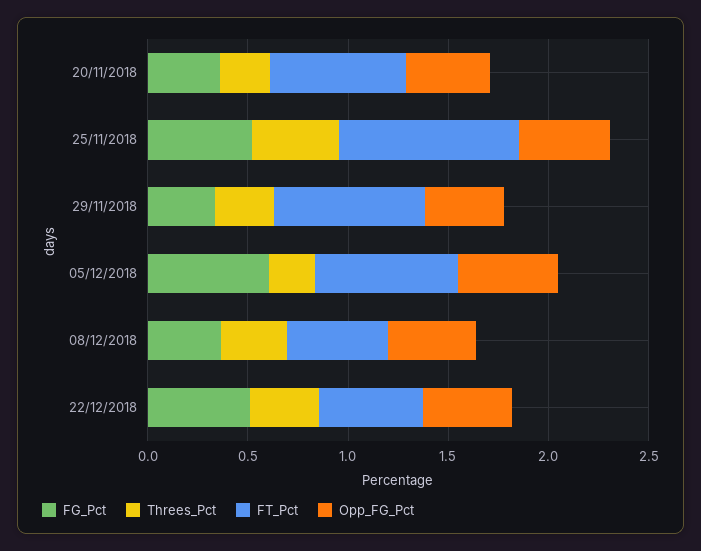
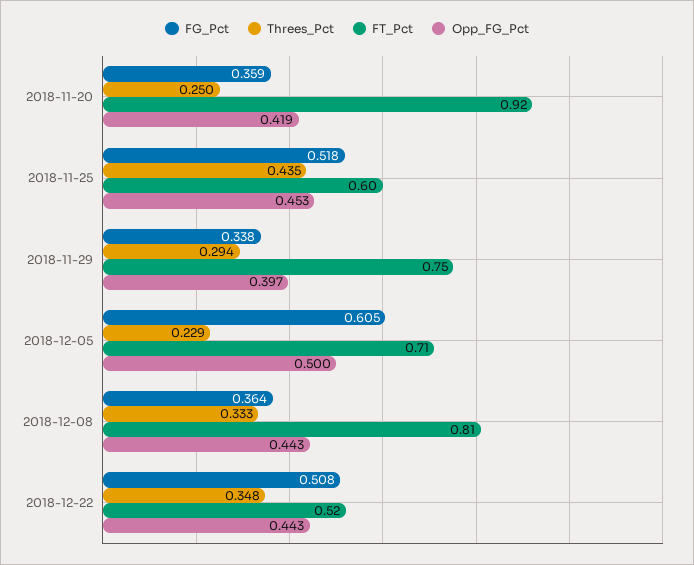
  {
    "FG_Pct": {
      "20/11/2018": 0.359,
      "25/11/2018": 0.518,
      "29/11/2018": 0.338,
      "05/12/2018": 0.605,
      "08/12/2018": 0.364,
      "22/12/2018": 0.508
    },
    "Threes_Pct": {
      "20/11/2018": 0.25,
      "25/11/2018": 0.435,
      "29/11/2018": 0.294,
      "05/12/2018": 0.229,
      "08/12/2018": 0.333,
      "22/12/2018": 0.348
    },
    "FT_Pct": {
-     "20/11/2018": 0.7,
+     "20/11/2018": 0.92,
-     "25/11/2018": 0.9,
+     "25/11/2018": 0.6,
      "29/11/2018": 0.75,
      "05/12/2018": 0.71,
-     "08/12/2018": 0.5,
+     "08/12/2018": 0.81,
      "22/12/2018": 0.52
    },
    "Opp_FG_Pct": {
      "20/11/2018": 0.419,
      "25/11/2018": 0.453,
      "29/11/2018": 0.397,
      "05/12/2018": 0.5,
      "08/12/2018": 0.443,
      "22/12/2018": 0.443
    }
  }

